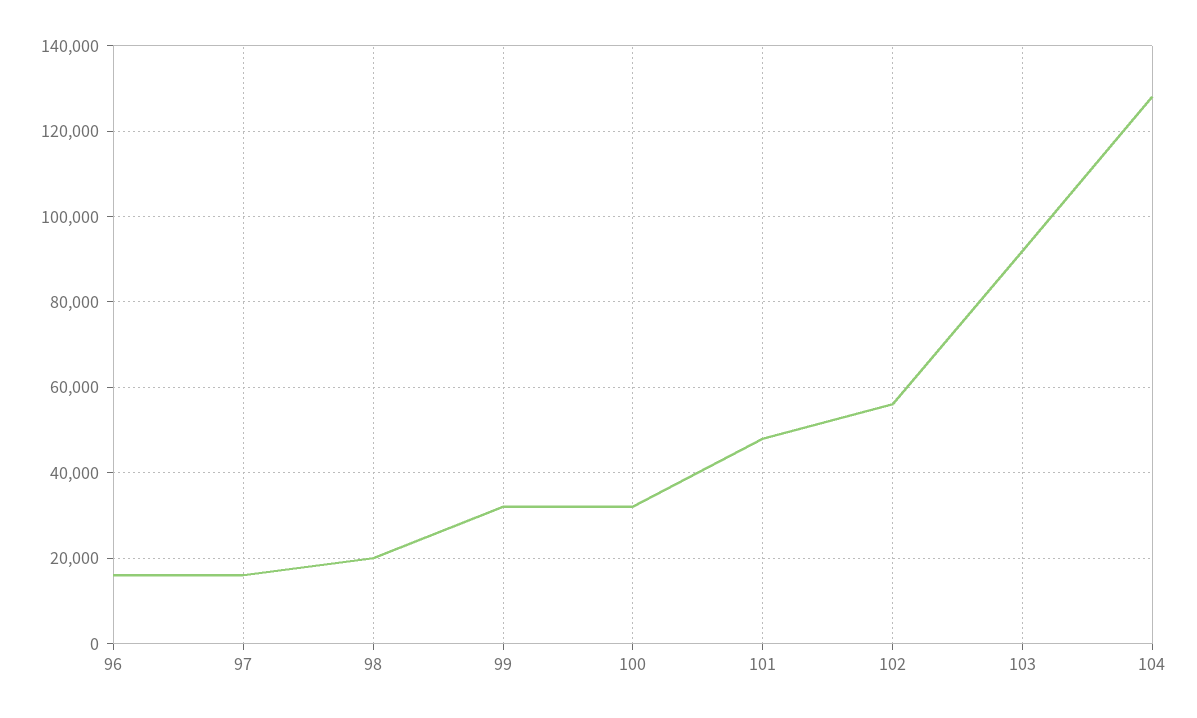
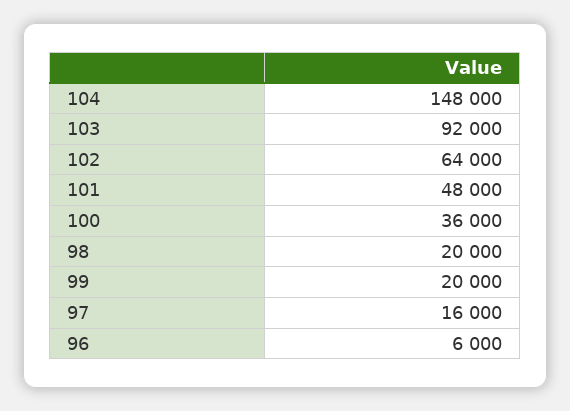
  {
-   "96": 16000,
+   "96": 6000,
    "97": 16000,
    "98": 20000,
-   "99": 32000,
+   "99": 20000,
-   "100": 32000,
+   "100": 36000,
    "101": 48000,
-   "102": 56000,
+   "102": 64000,
    "103": 92000,
-   "104": 128000
+   "104": 148000
  }

